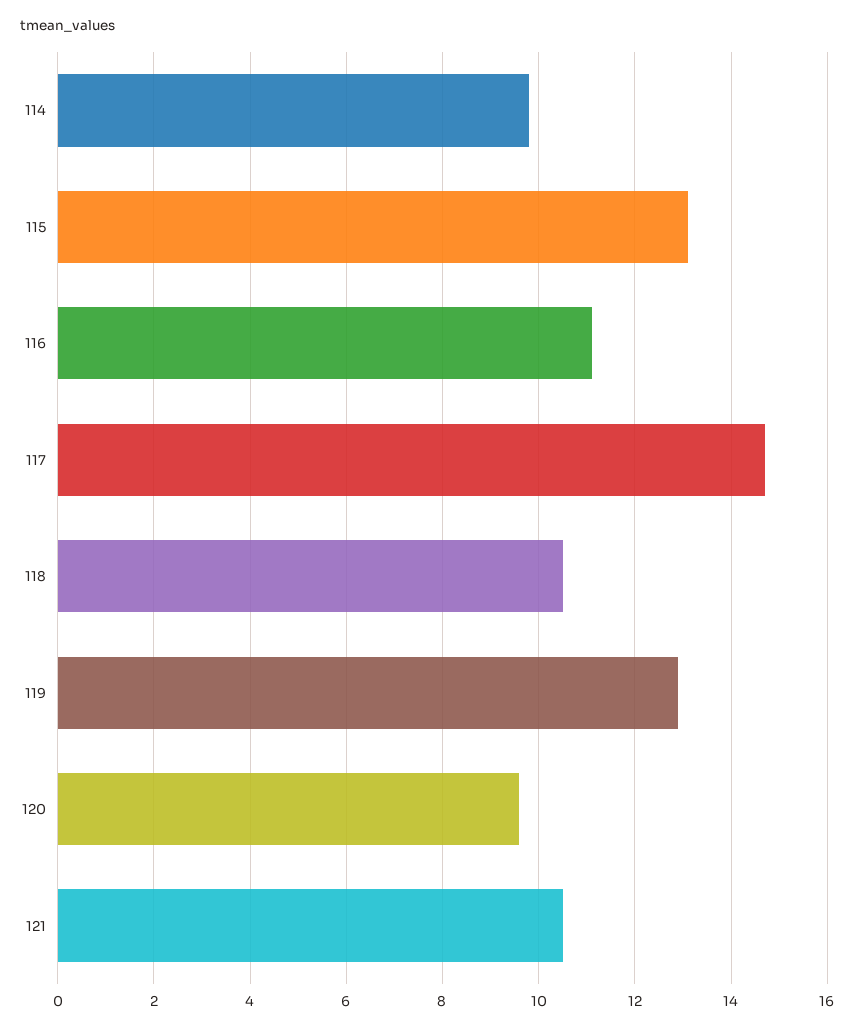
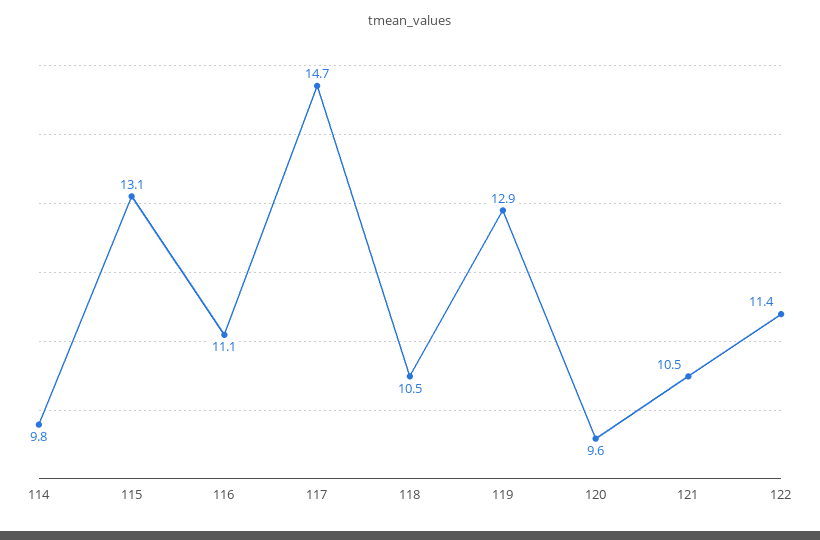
  {
    "114": 9.8,
    "115": 13.1,
    "116": 11.1,
    "117": 14.7,
    "118": 10.5,
    "119": 12.9,
    "120": 9.6,
-   "121": 10.5
+   "121": 10.5,
+   "122": 11.4
  }

